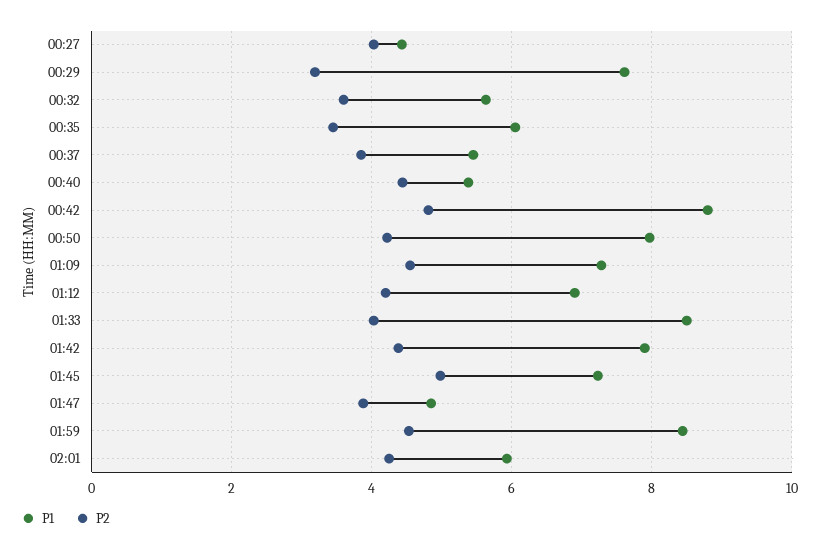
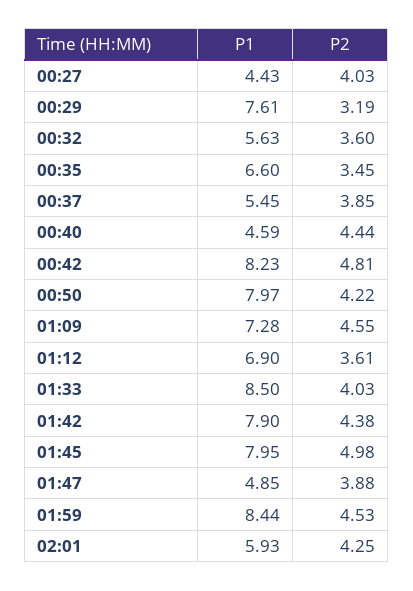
  {
    "P1": {
      "00:27": 4.43,
      "00:29": 7.61,
      "00:32": 5.63,
-     "00:35": 6,
+     "00:35": 6.6,
      "00:37": 5.45,
-     "00:40": 5.4,
+     "00:40": 4.59,
-     "00:42": 8.8,
+     "00:42": 8.23,
      "00:50": 7.97,
      "01:09": 7.28,
      "01:12": 6.9,
      "01:33": 8.5,
      "01:42": 7.9,
-     "01:45": 7.2,
+     "01:45": 7.95,
      "01:47": 4.85,
      "01:59": 8.44,
      "02:01": 5.93
    },
    "P2": {
      "00:27": 4.03,
      "00:29": 3.19,
      "00:32": 3.6,
      "00:35": 3.45,
      "00:37": 3.85,
      "00:40": 4.44,
      "00:42": 4.81,
      "00:50": 4.22,
      "01:09": 4.55,
-     "01:12": 4.2,
+     "01:12": 3.61,
      "01:33": 4.03,
      "01:42": 4.38,
      "01:45": 4.98,
      "01:47": 3.88,
      "01:59": 4.53,
      "02:01": 4.25
    }
  }

